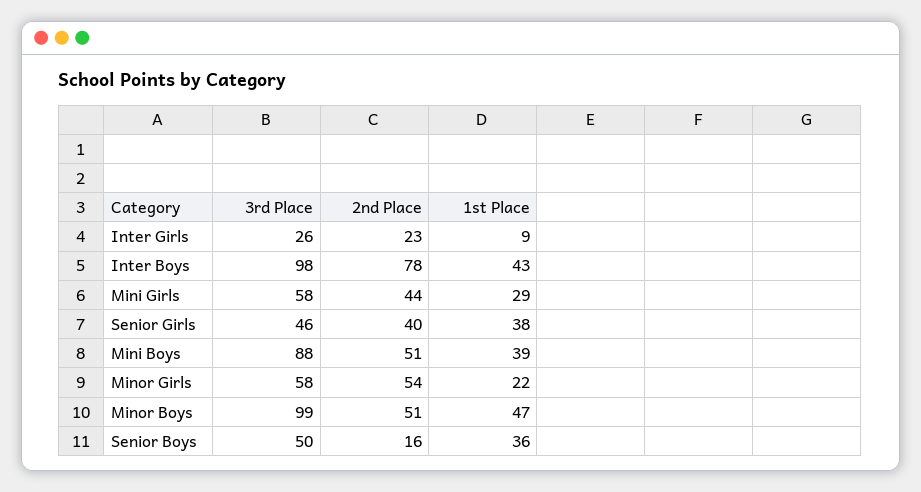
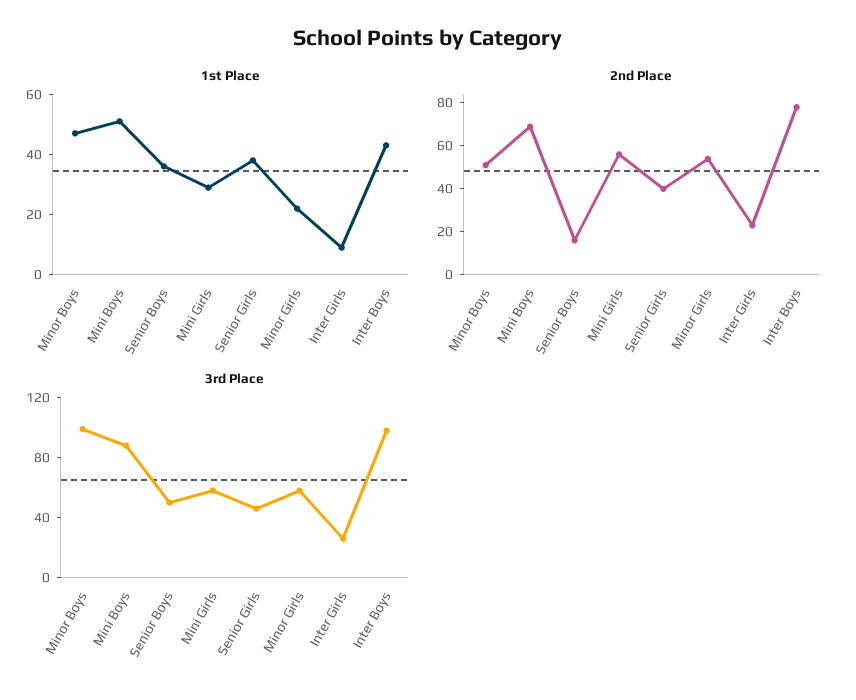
  {
    "3rd Place": {
      "Inter Girls": 26,
      "Inter Boys": 98,
      "Mini Girls": 58,
      "Senior Girls": 46,
      "Mini Boys": 88,
      "Minor Girls": 58,
      "Minor Boys": 99,
      "Senior Boys": 50
    },
    "2nd Place": {
      "Inter Girls": 23,
      "Inter Boys": 78,
-     "Mini Girls": 44,
+     "Mini Girls": 55,
      "Senior Girls": 40,
-     "Mini Boys": 51,
+     "Mini Boys": 70,
      "Minor Girls": 54,
      "Minor Boys": 51,
      "Senior Boys": 16
    },
    "1st Place": {
      "Inter Girls": 9,
      "Inter Boys": 43,
      "Mini Girls": 29,
      "Senior Girls": 38,
-     "Mini Boys": 39,
+     "Mini Boys": 50,
      "Minor Girls": 22,
      "Minor Boys": 47,
      "Senior Boys": 36
    }
  }

